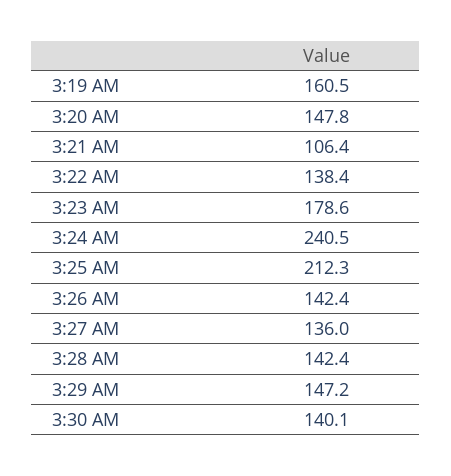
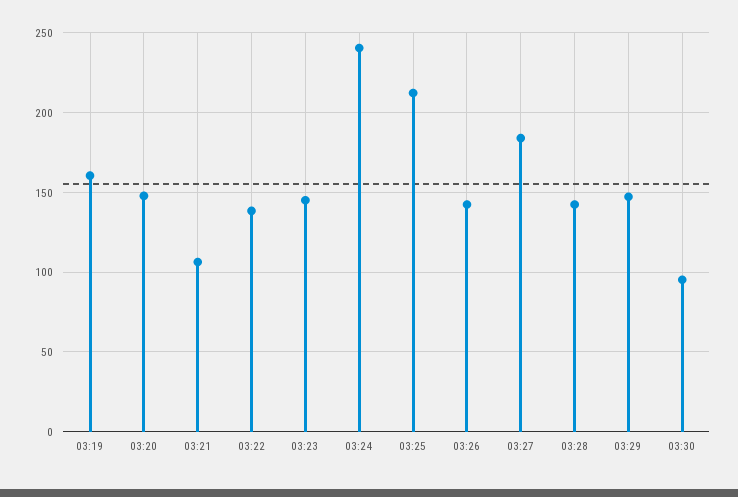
  {
    "3:19 AM": 160.5,
    "3:20 AM": 147.8,
    "3:21 AM": 106.4,
    "3:22 AM": 138.4,
-   "3:23 AM": 178.6,
+   "3:23 AM": 145,
    "3:24 AM": 240.5,
    "3:25 AM": 212.3,
    "3:26 AM": 142.4,
-   "3:27 AM": 136,
+   "3:27 AM": 185,
    "3:28 AM": 142.4,
    "3:29 AM": 147.2,
-   "3:30 AM": 140.1
+   "3:30 AM": 95
  }

